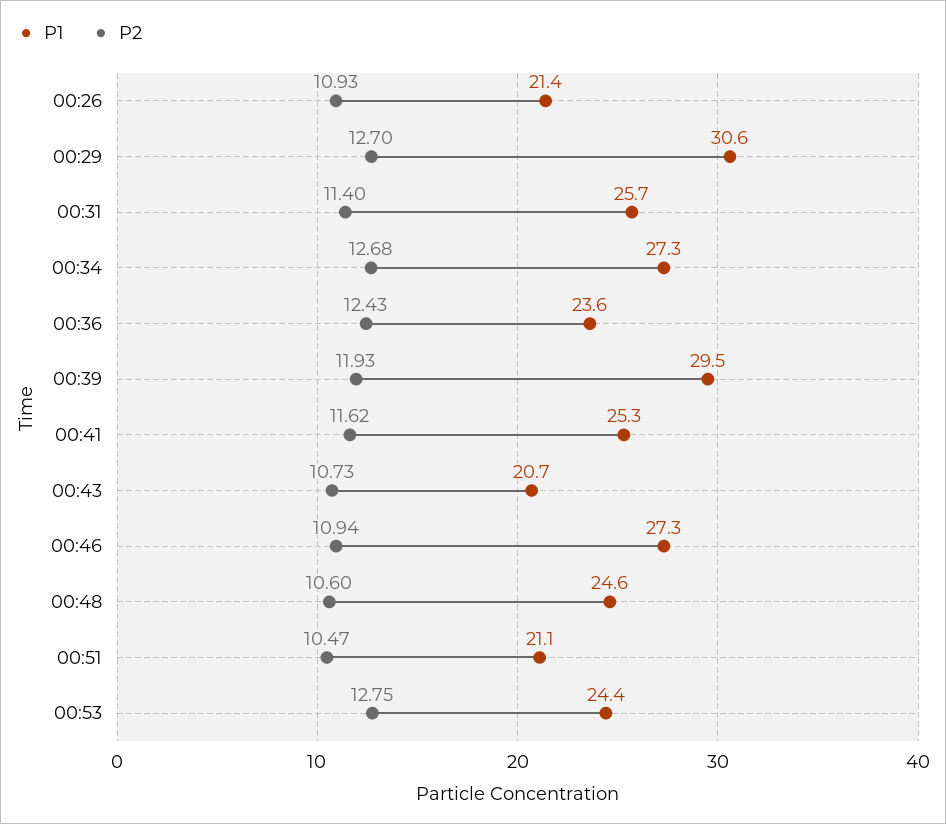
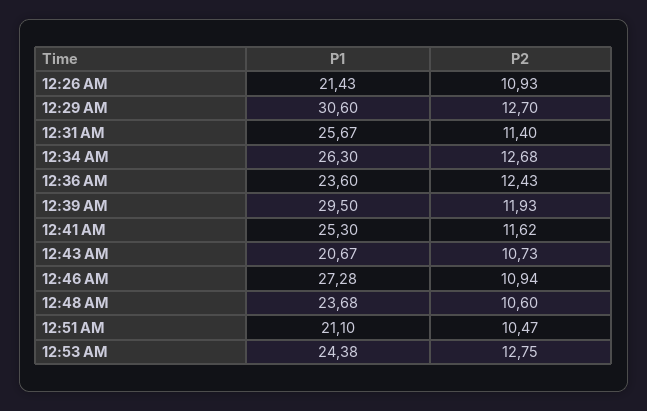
  {
    "P1": {
      "00:26": 21.43,
      "00:29": 30.6,
      "00:31": 25.67,
-     "00:34": 27.3,
+     "00:34": 26.3,
      "00:36": 23.6,
      "00:39": 29.5,
      "00:41": 25.3,
      "00:43": 20.67,
      "00:46": 27.28,
-     "00:48": 24.6,
+     "00:48": 23.68,
      "00:51": 21.1,
      "00:53": 24.38
    },
    "P2": {
      "00:26": 10.93,
      "00:29": 12.7,
      "00:31": 11.4,
      "00:34": 12.68,
      "00:36": 12.43,
      "00:39": 11.93,
      "00:41": 11.62,
      "00:43": 10.73,
      "00:46": 10.94,
      "00:48": 10.6,
      "00:51": 10.47,
      "00:53": 12.75
    }
  }

